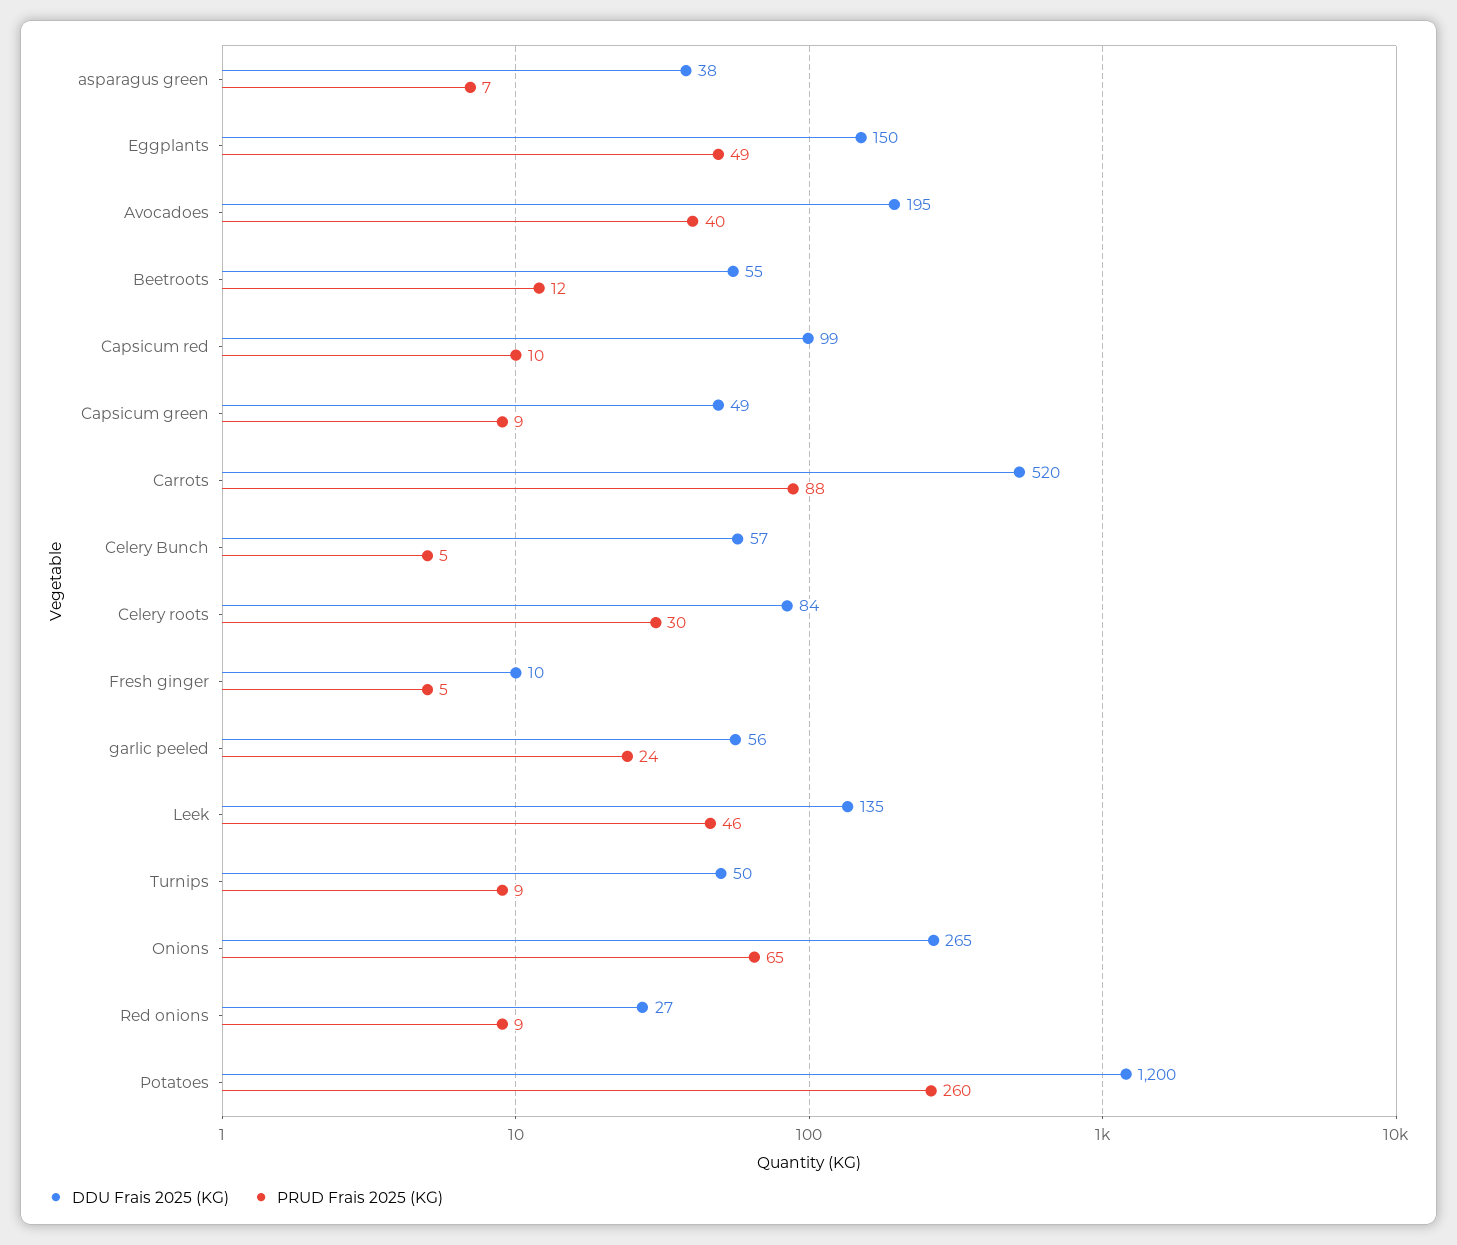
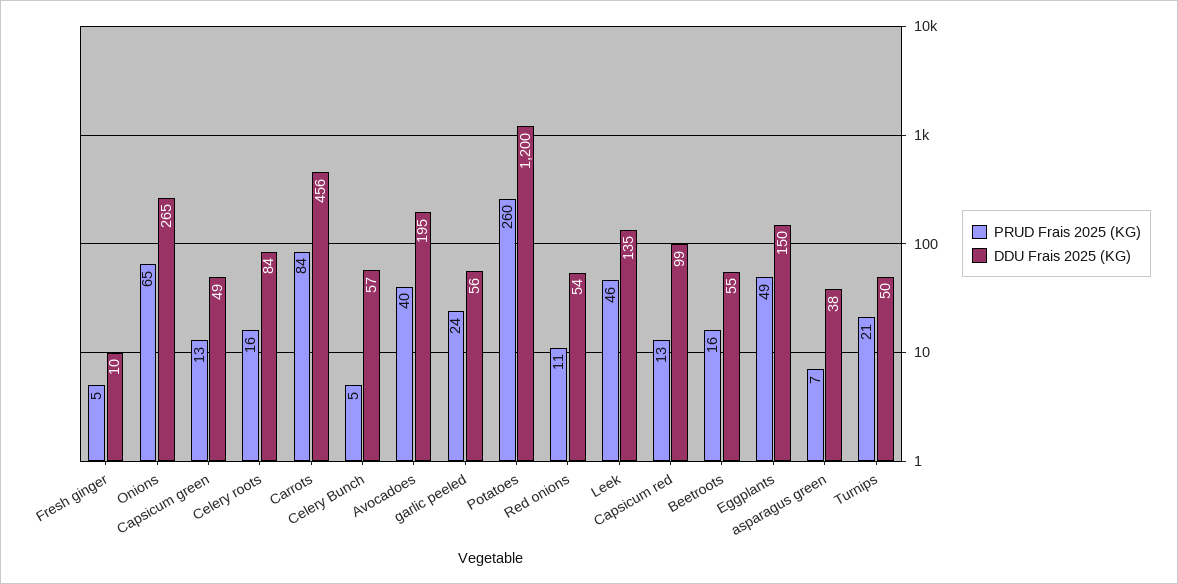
  {
    "DDU Frais 2025 (KG)": {
      "asparagus green": 38,
      "Eggplants": 150,
      "Avocadoes": 195,
      "Beetroots": 55,
      "Capsicum red": 99,
      "Capsicum green": 49,
-     "Carrots": 520,
+     "Carrots": 456,
      "Celery Bunch": 57,
      "Celery roots": 84,
      "Fresh ginger": 10,
      "garlic peeled": 56,
      "Leek": 135,
      "Turnips": 50,
      "Onions": 265,
-     "Red onions": 27,
+     "Red onions": 54,
      "Potatoes": 1200
    },
    "PRUD Frais 2025 (KG)": {
      "asparagus green": 7,
      "Eggplants": 49,
      "Avocadoes": 40,
-     "Beetroots": 12,
+     "Beetroots": 16,
-     "Capsicum red": 10,
+     "Capsicum red": 13,
-     "Capsicum green": 9,
+     "Capsicum green": 13,
-     "Carrots": 88,
+     "Carrots": 84,
      "Celery Bunch": 5,
-     "Celery roots": 30,
+     "Celery roots": 16,
      "Fresh ginger": 5,
      "garlic peeled": 24,
      "Leek": 46,
-     "Turnips": 9,
+     "Turnips": 21,
      "Onions": 65,
-     "Red onions": 9,
+     "Red onions": 11,
      "Potatoes": 260
    }
  }

